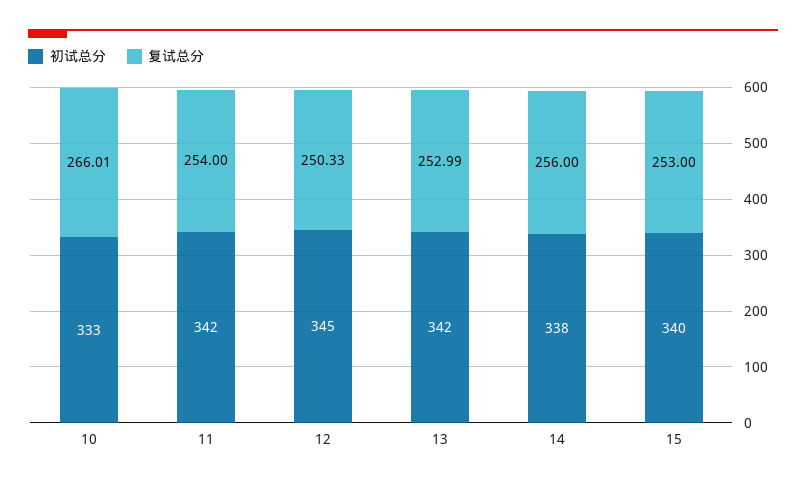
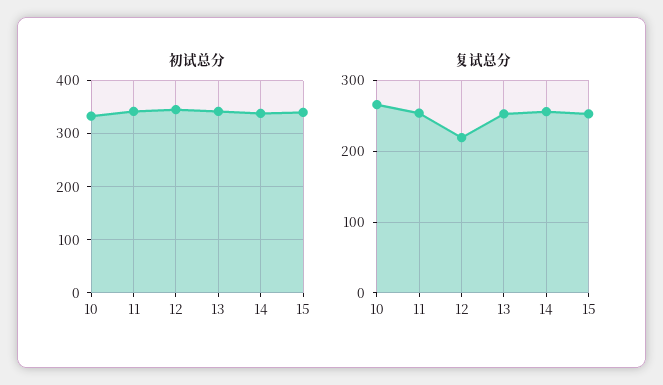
  {
    "初试总分": {
      "10": 333,
      "11": 342,
      "12": 345,
      "13": 342,
      "14": 338,
      "15": 340
    },
    "复试总分": {
      "10": 266.01,
      "11": 254,
-     "12": 250.33,
+     "12": 220,
      "13": 252.99,
      "14": 256,
      "15": 253
    }
  }

